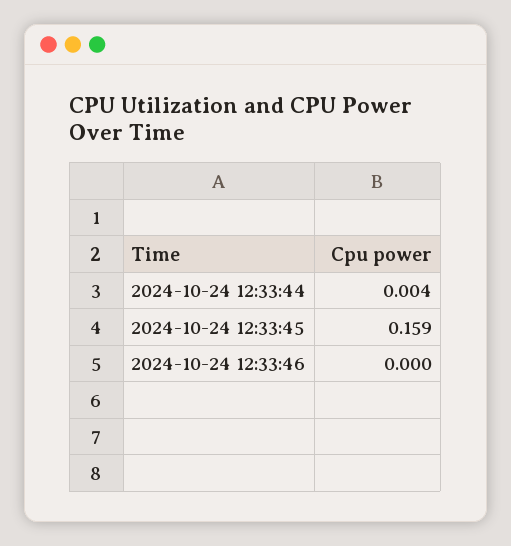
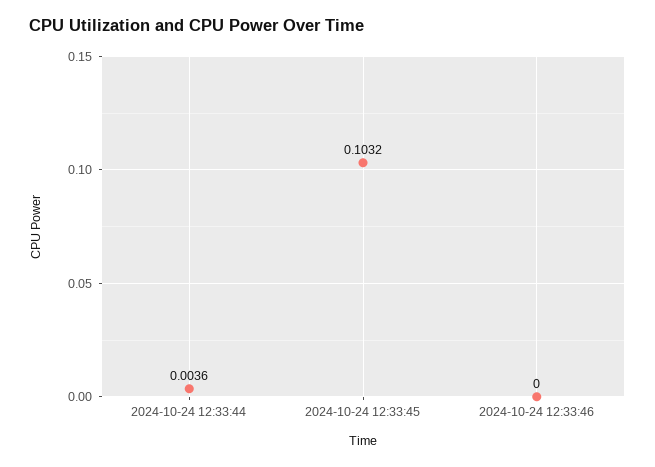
  {
    "2024-10-24 12:33:44": 0.0036,
-   "2024-10-24 12:33:45": 0.159,
+   "2024-10-24 12:33:45": 0.1032,
    "2024-10-24 12:33:46": 0
  }

